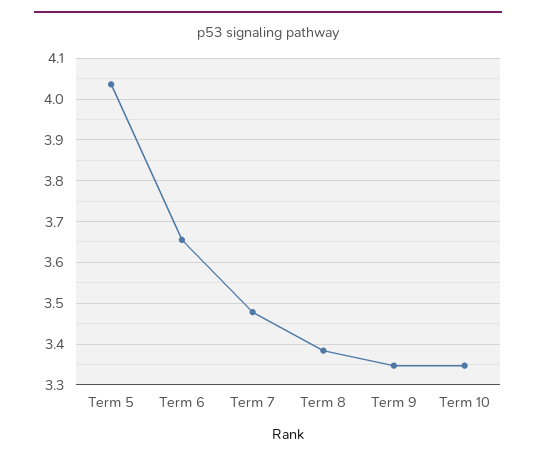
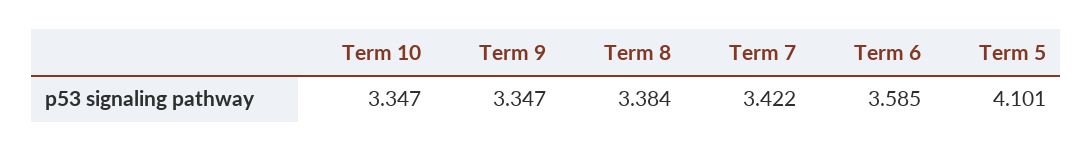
  {
-   "Term 5": 4.04,
+   "Term 5": 4.101,
-   "Term 6": 3.66,
+   "Term 6": 3.585,
-   "Term 7": 3.48,
+   "Term 7": 3.422,
    "Term 8": 3.384,
    "Term 9": 3.347,
    "Term 10": 3.347
  }

